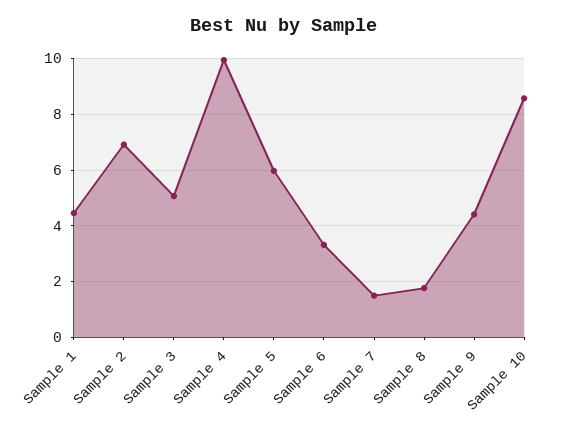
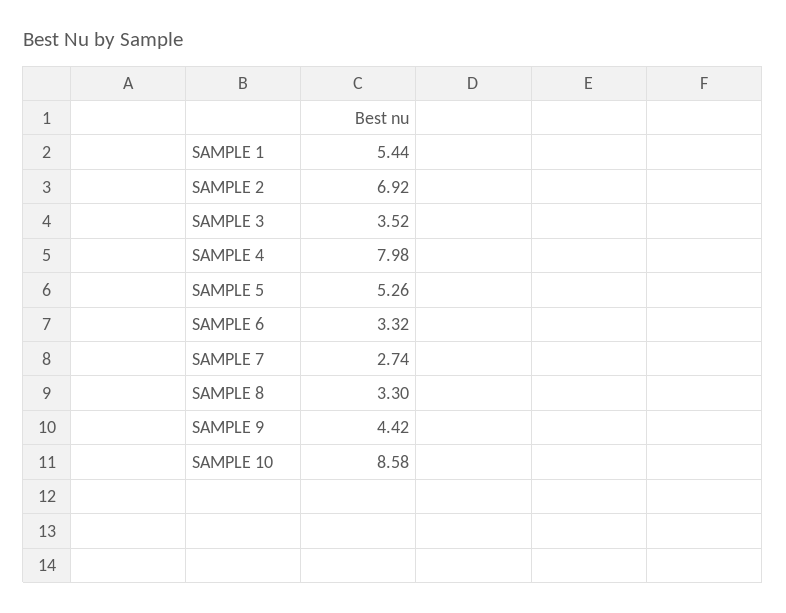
  {
-   "Sample 1": 4.5,
+   "Sample 1": 5.44,
    "Sample 2": 6.92,
-   "Sample 3": 5,
+   "Sample 3": 3.52,
-   "Sample 4": 10,
+   "Sample 4": 7.98,
-   "Sample 5": 6,
+   "Sample 5": 5.26,
    "Sample 6": 3.32,
-   "Sample 7": 1.5,
+   "Sample 7": 2.74,
-   "Sample 8": 1.75,
+   "Sample 8": 3.3,
    "Sample 9": 4.42,
    "Sample 10": 8.58
  }

